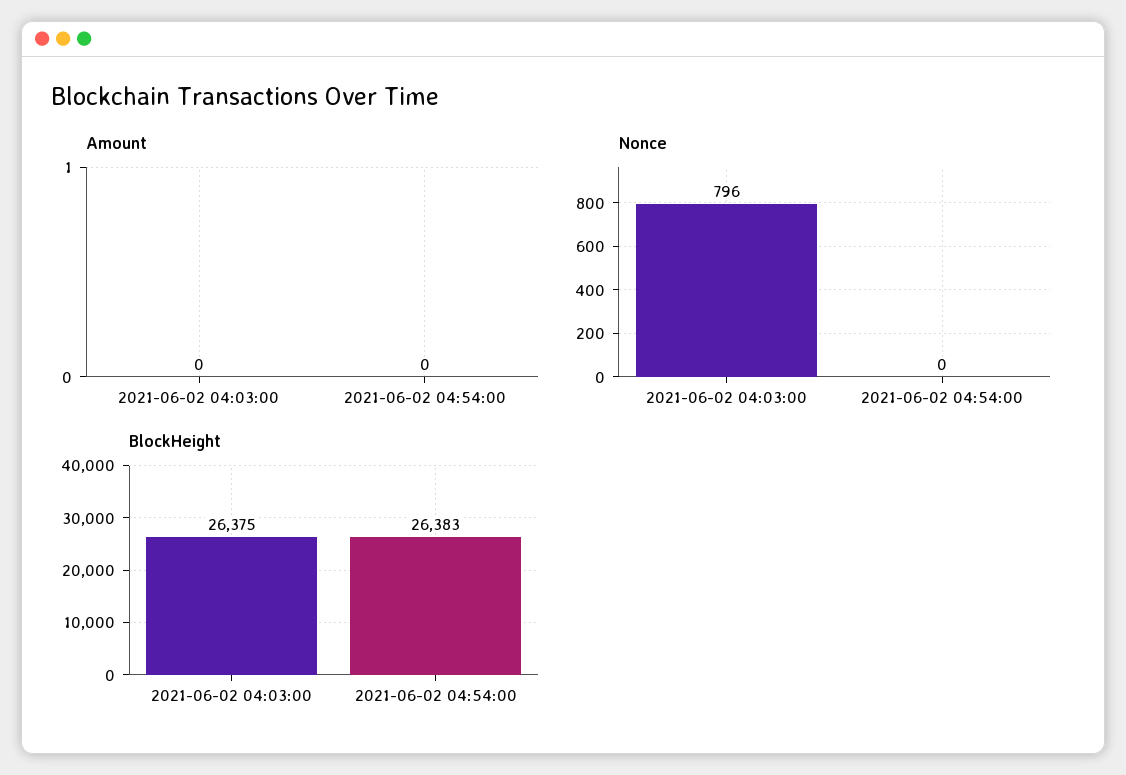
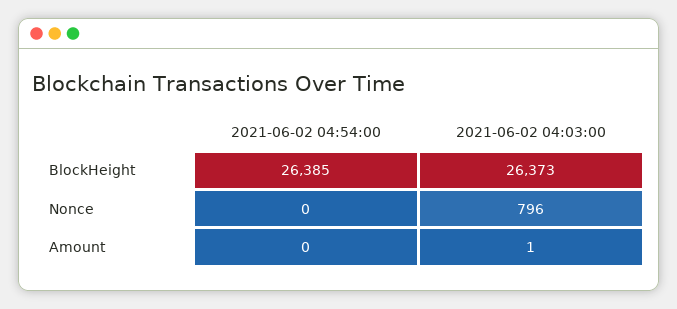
  {
    "Amount": {
-     "2021-06-02 04:03:00": 0,
+     "2021-06-02 04:03:00": 1,
      "2021-06-02 04:54:00": 0
    },
    "Nonce": {
      "2021-06-02 04:03:00": 796,
      "2021-06-02 04:54:00": 0
    },
    "BlockHeight": {
-     "2021-06-02 04:03:00": 26375,
+     "2021-06-02 04:03:00": 26373,
-     "2021-06-02 04:54:00": 26383
+     "2021-06-02 04:54:00": 26385
    }
  }

